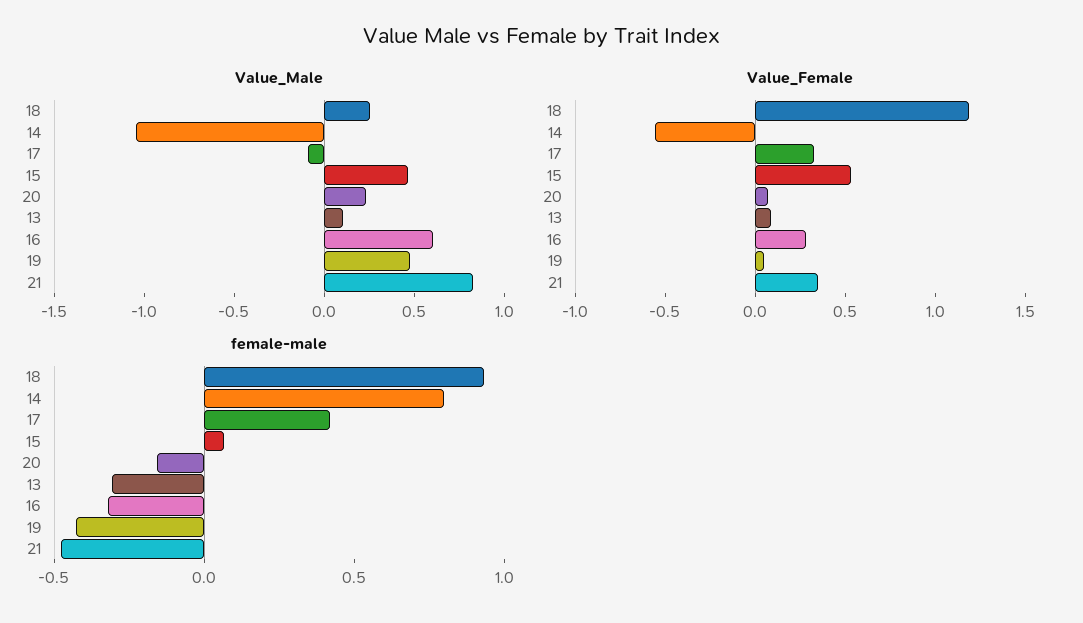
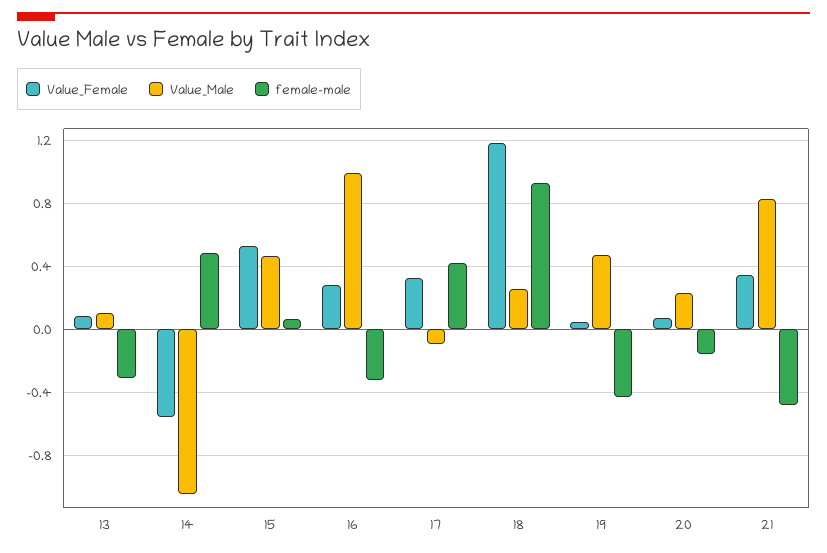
  {
    "Value_Male": {
      "18": 0.25,
      "14": -1.05,
      "17": -0.1,
      "15": 0.45,
      "20": 0.25,
      "13": 0.1,
-     "16": 0.6,
+     "16": 1,
      "19": 0.45,
      "21": 0.85
    },
    "Value_Female": {
      "18": 1.2,
      "14": -0.55,
      "17": 0.3,
      "15": 0.55,
      "20": 0.05,
      "13": 0.1,
      "16": 0.3,
      "19": 0.05,
      "21": 0.35
    },
    "female-male": {
      "18": 0.95,
-     "14": 0.8,
+     "14": 0.5,
      "17": 0.4,
      "15": 0.05,
      "20": -0.15,
      "13": -0.3,
      "16": -0.3,
      "19": -0.45,
      "21": -0.5
    }
  }

